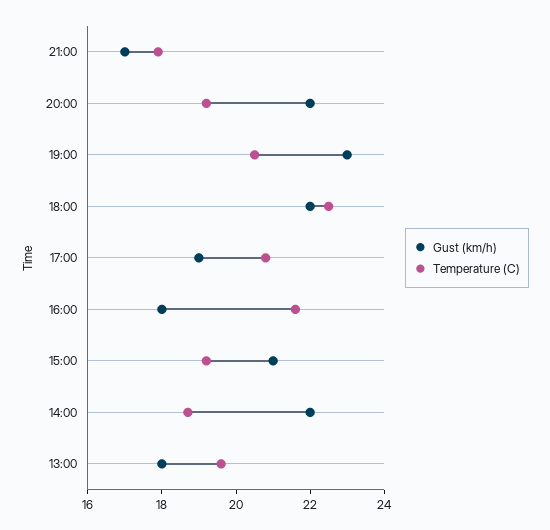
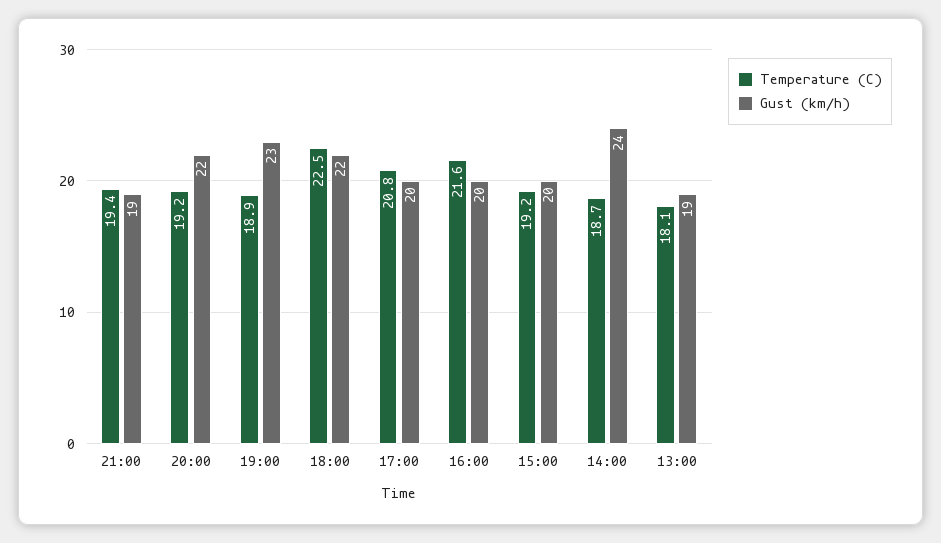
  {
    "Gust (km/h)": {
-     "21:00": 17,
+     "21:00": 19,
      "20:00": 22,
      "19:00": 23,
      "18:00": 22,
-     "17:00": 19,
+     "17:00": 20,
-     "16:00": 18,
+     "16:00": 20,
-     "15:00": 21,
+     "15:00": 20,
-     "14:00": 22,
+     "14:00": 24,
-     "13:00": 18
+     "13:00": 19
    },
    "Temperature (C)": {
-     "21:00": 18,
+     "21:00": 19.4,
      "20:00": 19.2,
-     "19:00": 20.5,
+     "19:00": 18.9,
      "18:00": 22.5,
      "17:00": 20.8,
      "16:00": 21.6,
      "15:00": 19.2,
      "14:00": 18.7,
-     "13:00": 19.5
+     "13:00": 18.1
    }
  }

